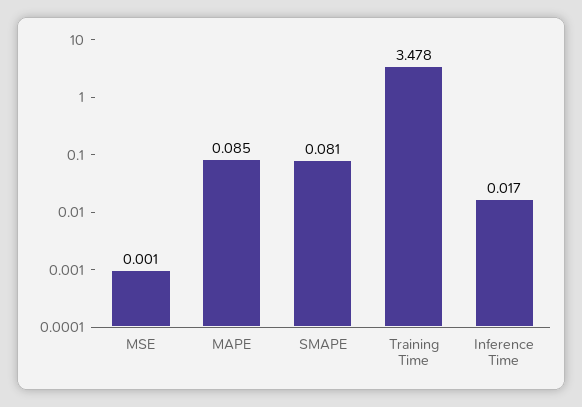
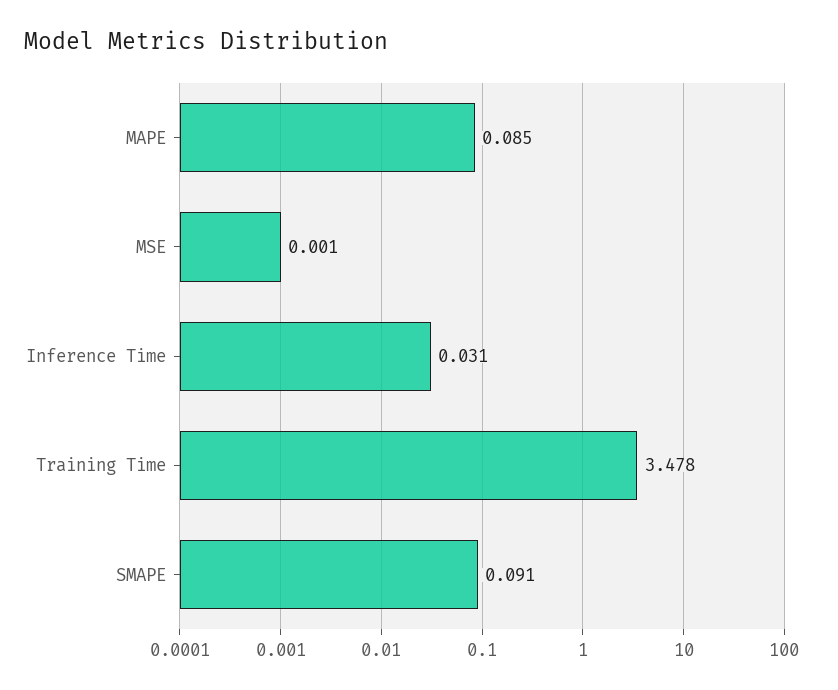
  {
    "MSE": 0.001,
    "MAPE": 0.085,
-   "SMAPE": 0.081,
+   "SMAPE": 0.091,
    "Training Time": 3.478,
-   "Inference Time": 0.017
+   "Inference Time": 0.031
  }

